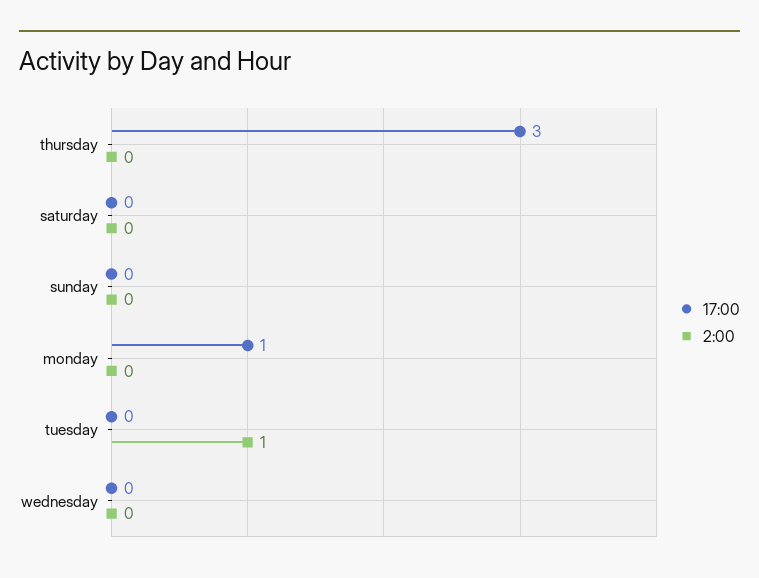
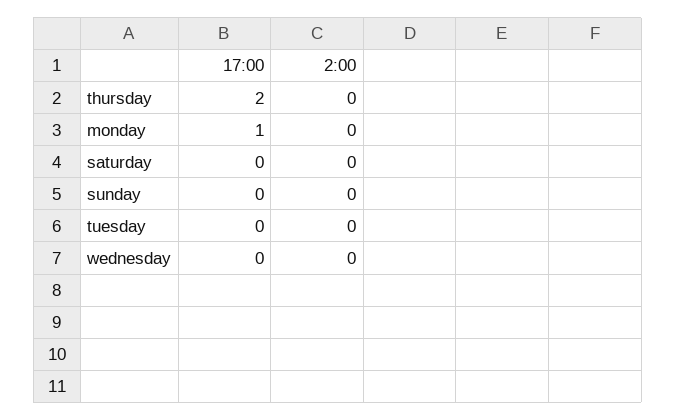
  {
    "17:00": {
-     "thursday": 3,
+     "thursday": 2,
      "saturday": 0,
      "sunday": 0,
      "monday": 1,
      "tuesday": 0,
      "wednesday": 0
    },
    "2:00": {
      "thursday": 0,
      "saturday": 0,
      "sunday": 0,
      "monday": 0,
-     "tuesday": 1,
+     "tuesday": 0,
      "wednesday": 0
    }
  }

